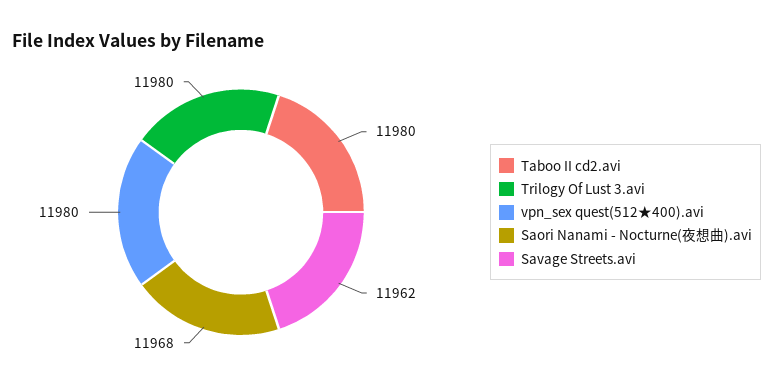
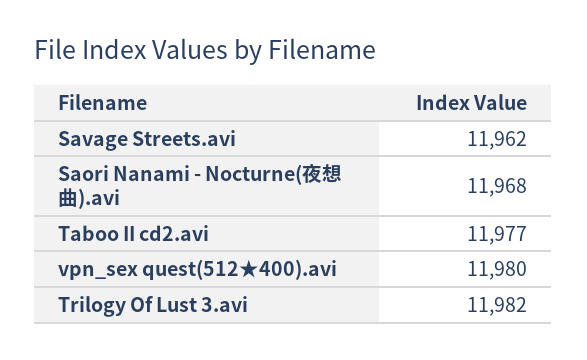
  {
-   "Taboo II cd2.avi": 11980,
+   "Taboo II cd2.avi": 11977,
-   "Trilogy Of Lust 3.avi": 11980,
+   "Trilogy Of Lust 3.avi": 11982,
    "vpn_sex quest(512★400).avi": 11980,
    "Saori Nanami - Nocturne(夜想曲).avi": 11968,
    "Savage Streets.avi": 11962
  }

